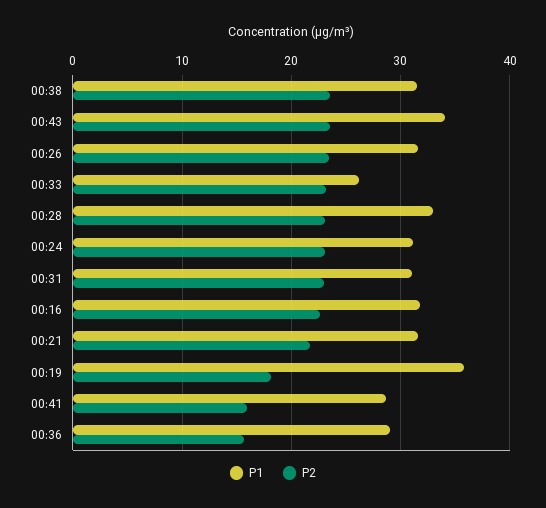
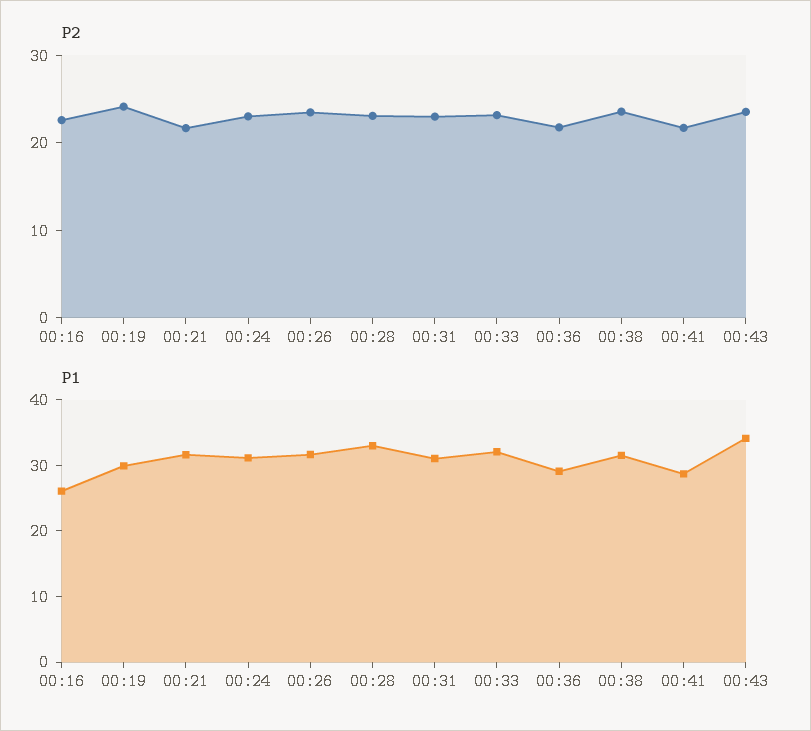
  {
    "P1": {
      "00:38": 32,
      "00:43": 34,
      "00:26": 32,
-     "00:33": 26,
+     "00:33": 32,
      "00:28": 33,
      "00:24": 31,
      "00:31": 31,
-     "00:16": 32,
+     "00:16": 26,
      "00:21": 32,
-     "00:19": 36,
+     "00:19": 30,
      "00:41": 29,
      "00:36": 29
    },
    "P2": {
      "00:38": 24,
      "00:43": 24,
      "00:26": 24,
      "00:33": 23,
      "00:28": 23,
      "00:24": 23,
      "00:31": 23,
      "00:16": 23,
      "00:21": 22,
-     "00:19": 18,
+     "00:19": 24,
-     "00:41": 16,
+     "00:41": 22,
-     "00:36": 16
+     "00:36": 22
    }
  }

